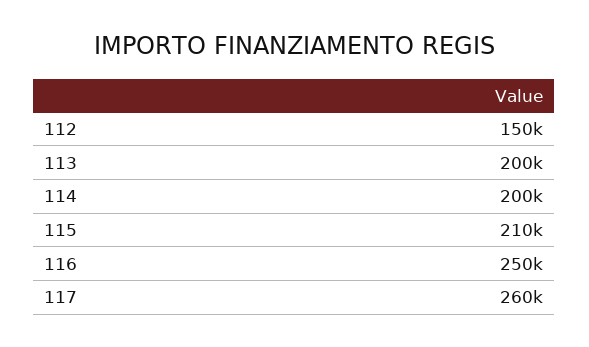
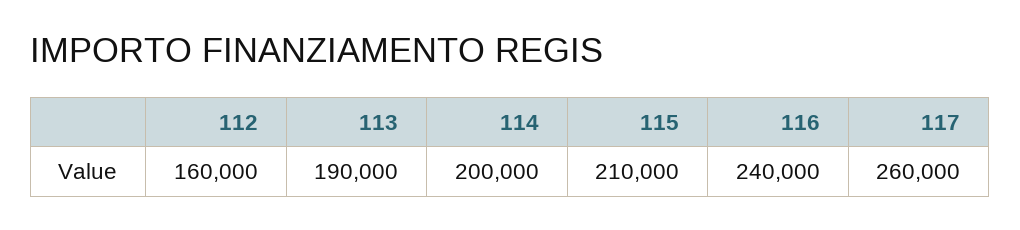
  {
-   "112": 150000,
+   "112": 160000,
-   "113": 200000,
+   "113": 190000,
    "114": 200000,
    "115": 210000,
-   "116": 250000,
+   "116": 240000,
    "117": 260000
  }

